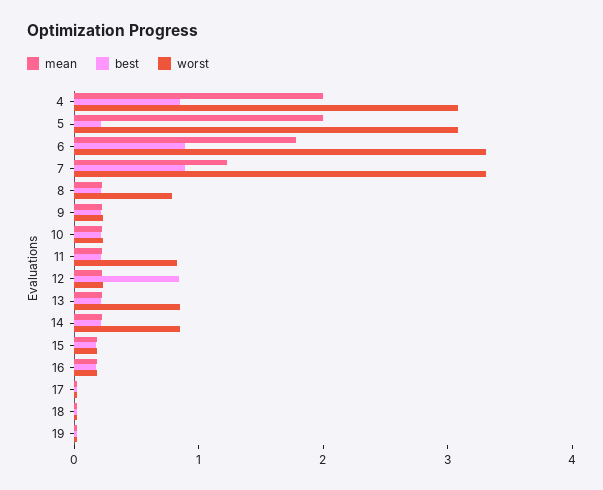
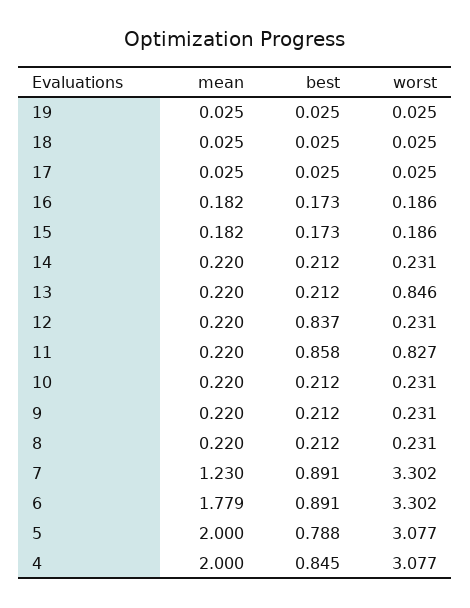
  {
    "mean": {
      "4": 2,
      "5": 2,
      "6": 1.779,
      "7": 1.23,
      "8": 0.22,
      "9": 0.22,
      "10": 0.22,
      "11": 0.22,
      "12": 0.22,
      "13": 0.22,
      "14": 0.22,
      "15": 0.182,
      "16": 0.182,
      "17": 0.025,
      "18": 0.025,
      "19": 0.025
    },
    "best": {
      "4": 0.845,
-     "5": 0.2,
+     "5": 0.788,
      "6": 0.891,
      "7": 0.891,
      "8": 0.212,
      "9": 0.212,
      "10": 0.212,
-     "11": 0.2,
+     "11": 0.858,
      "12": 0.837,
      "13": 0.212,
      "14": 0.212,
      "15": 0.173,
      "16": 0.173,
      "17": 0.025,
      "18": 0.025,
      "19": 0.025
    },
    "worst": {
      "4": 3.077,
      "5": 3.077,
      "6": 3.302,
      "7": 3.302,
-     "8": 0.8,
+     "8": 0.231,
      "9": 0.231,
      "10": 0.231,
      "11": 0.827,
      "12": 0.231,
      "13": 0.846,
-     "14": 0.8,
+     "14": 0.231,
      "15": 0.186,
      "16": 0.186,
      "17": 0.025,
      "18": 0.025,
      "19": 0.025
    }
  }

